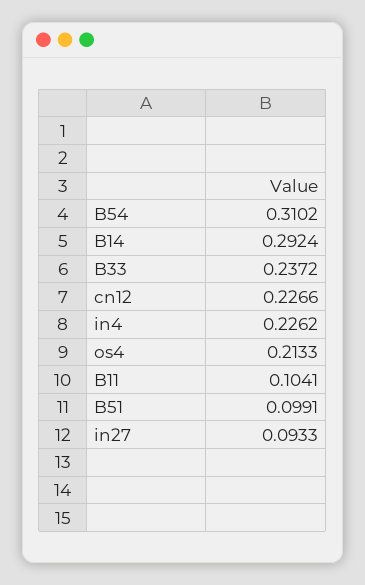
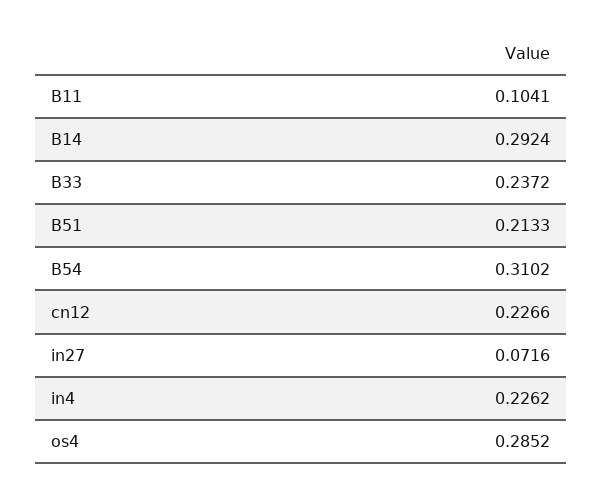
  {
    "B54": 0.3102,
    "B14": 0.2924,
    "B33": 0.2372,
    "cn12": 0.2266,
    "in4": 0.2262,
-   "os4": 0.2133,
+   "os4": 0.2852,
    "B11": 0.1041,
-   "B51": 0.0991,
+   "B51": 0.2133,
-   "in27": 0.0933
+   "in27": 0.0716
  }

